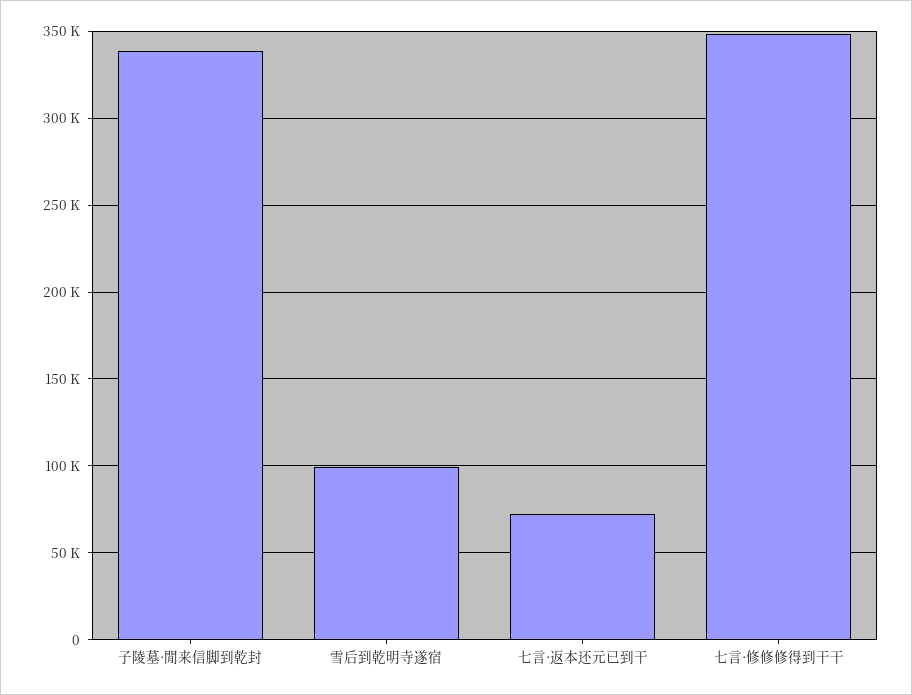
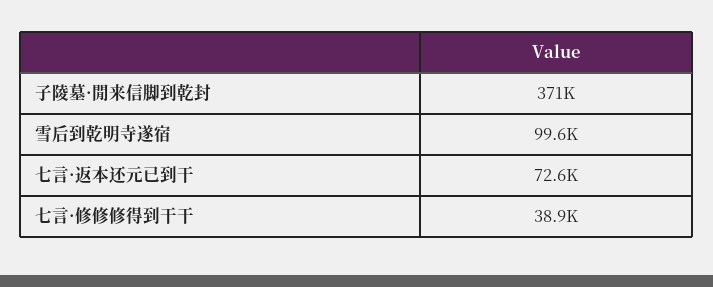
  {
-   "子陵墓·閒来信脚到乾封": 340000,
+   "子陵墓·閒来信脚到乾封": 371000,
    "雪后到乾明寺遂宿": 99600,
    "七言·返本还元已到干": 72600,
-   "七言·修修修得到干干": 350000
+   "七言·修修修得到干干": 38900
  }

